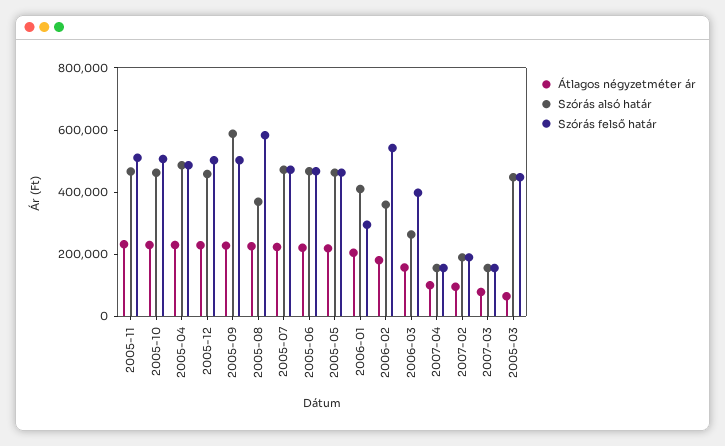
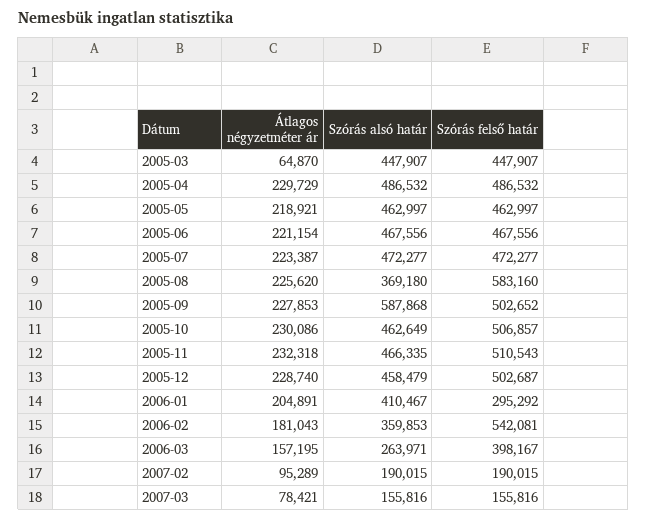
  {
    "Átlagos négyzetméter ár": {
      "2005-11": 232318,
      "2005-10": 230086,
      "2005-04": 229729,
      "2005-12": 228740,
      "2005-09": 227853,
      "2005-08": 225620,
      "2005-07": 223387,
      "2005-06": 221154,
      "2005-05": 218921,
      "2006-01": 204891,
      "2006-02": 181043,
      "2006-03": 157195,
-     "2007-04": 100000,
      "2007-02": 95289,
      "2007-03": 78421,
      "2005-03": 64870
    },
    "Szórás alsó határ": {
      "2005-11": 466335,
      "2005-10": 462649,
      "2005-04": 486532,
      "2005-12": 458479,
      "2005-09": 587868,
      "2005-08": 369180,
      "2005-07": 472277,
      "2005-06": 467556,
      "2005-05": 462997,
      "2006-01": 410467,
      "2006-02": 359853,
      "2006-03": 263971,
-     "2007-04": 150000,
      "2007-02": 190015,
      "2007-03": 155816,
      "2005-03": 447907
    },
    "Szórás felső határ": {
      "2005-11": 510543,
      "2005-10": 506857,
      "2005-04": 486532,
      "2005-12": 502687,
      "2005-09": 502652,
      "2005-08": 583160,
      "2005-07": 472277,
      "2005-06": 467556,
      "2005-05": 462997,
      "2006-01": 295292,
      "2006-02": 542081,
      "2006-03": 398167,
-     "2007-04": 150000,
      "2007-02": 190015,
      "2007-03": 155816,
      "2005-03": 447907
    }
  }

